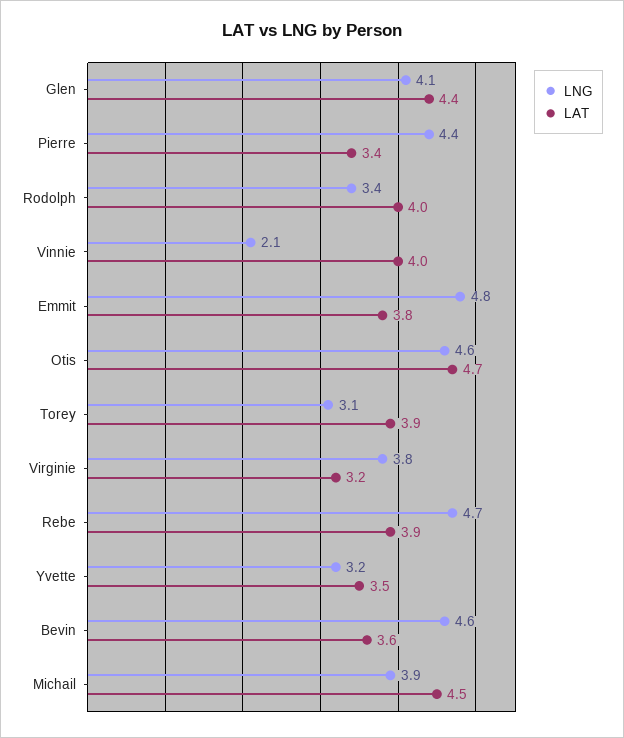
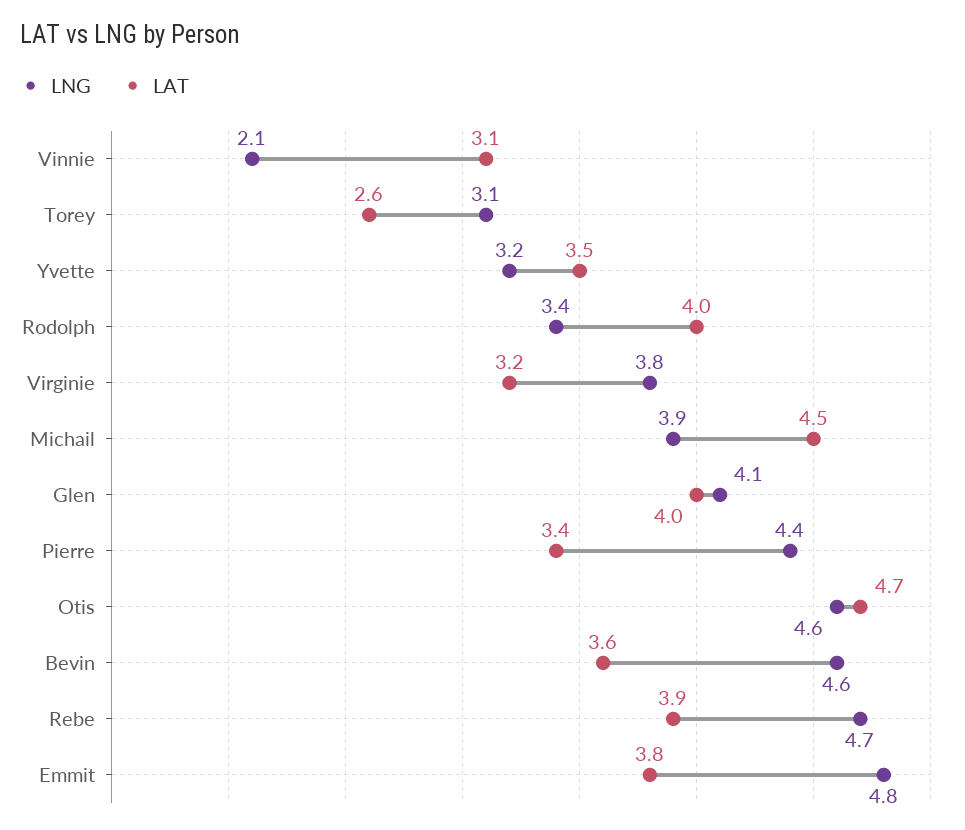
  {
    "LNG": {
      "Glen": 4.1,
      "Pierre": 4.4,
      "Rodolph": 3.4,
      "Vinnie": 2.1,
      "Emmit": 4.8,
      "Otis": 4.6,
      "Torey": 3.1,
      "Virginie": 3.8,
      "Rebe": 4.7,
      "Yvette": 3.2,
      "Bevin": 4.6,
      "Michail": 3.9
    },
    "LAT": {
-     "Glen": 4.4,
+     "Glen": 4,
      "Pierre": 3.4,
      "Rodolph": 4,
-     "Vinnie": 4,
+     "Vinnie": 3.1,
      "Emmit": 3.8,
      "Otis": 4.7,
-     "Torey": 3.9,
+     "Torey": 2.6,
      "Virginie": 3.2,
      "Rebe": 3.9,
      "Yvette": 3.5,
      "Bevin": 3.6,
      "Michail": 4.5
    }
  }

